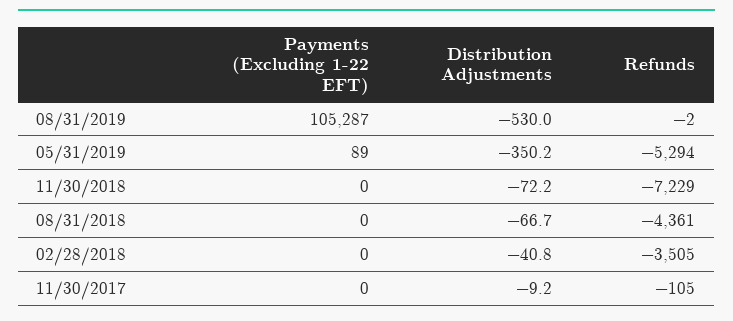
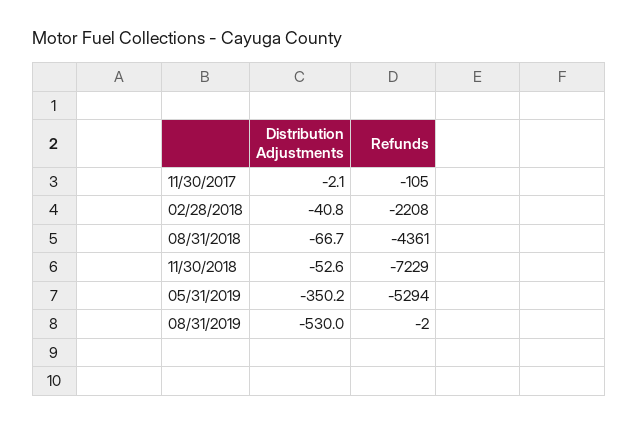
  {
-   "Payments (Excluding 1-22 EFT)": {
-     "08/31/2019": 105287,
-     "05/31/2019": 89,
-     "11/30/2018": 0,
-     "08/31/2018": 0,
-     "02/28/2018": 0,
-     "11/30/2017": 0
-   },
    "Distribution Adjustments": {
      "08/31/2019": -530,
      "05/31/2019": -350.2,
-     "11/30/2018": -72.2,
+     "11/30/2018": -52.6,
      "08/31/2018": -66.7,
      "02/28/2018": -40.8,
-     "11/30/2017": -9.2
+     "11/30/2017": -2.1
    },
    "Refunds": {
      "08/31/2019": -2,
      "05/31/2019": -5294,
      "11/30/2018": -7229,
      "08/31/2018": -4361,
-     "02/28/2018": -3505,
+     "02/28/2018": -2208,
      "11/30/2017": -105
    }
  }

